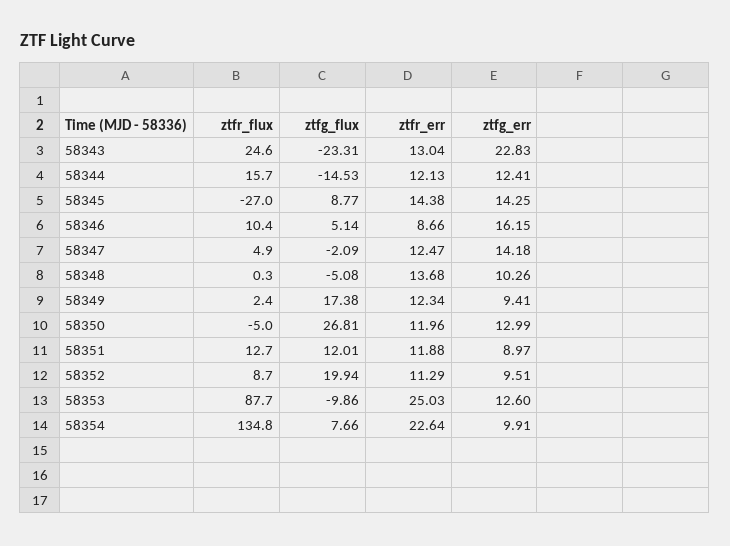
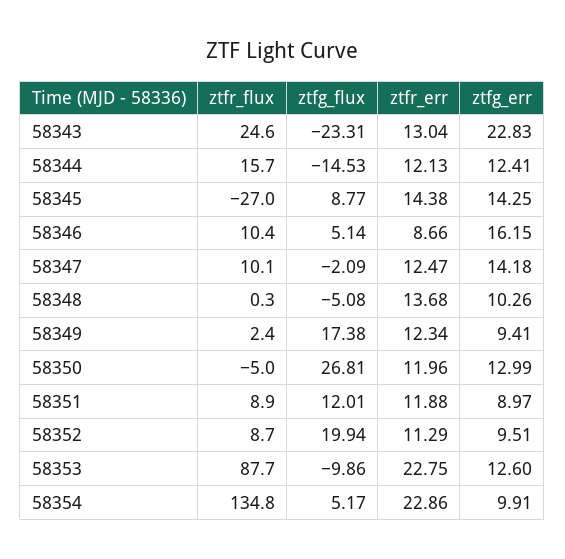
  {
    "ztfr_flux": {
      "58343": 24.6,
      "58344": 15.7,
      "58345": -27,
      "58346": 10.4,
-     "58347": 4.9,
+     "58347": 10.1,
      "58348": 0.3,
      "58349": 2.4,
      "58350": -5,
-     "58351": 12.7,
+     "58351": 8.9,
      "58352": 8.7,
      "58353": 87.7,
      "58354": 134.8
    },
    "ztfg_flux": {
      "58343": -23.31,
      "58344": -14.53,
      "58345": 8.77,
      "58346": 5.14,
      "58347": -2.09,
      "58348": -5.08,
      "58349": 17.38,
      "58350": 26.81,
      "58351": 12.01,
      "58352": 19.94,
      "58353": -9.86,
-     "58354": 7.66
+     "58354": 5.17
    },
    "ztfr_err": {
      "58343": 13.04,
      "58344": 12.13,
      "58345": 14.38,
      "58346": 8.66,
      "58347": 12.47,
      "58348": 13.68,
      "58349": 12.34,
      "58350": 11.96,
      "58351": 11.88,
      "58352": 11.29,
-     "58353": 25.03,
+     "58353": 22.75,
-     "58354": 22.64
+     "58354": 22.86
    },
    "ztfg_err": {
      "58343": 22.83,
      "58344": 12.41,
      "58345": 14.25,
      "58346": 16.15,
      "58347": 14.18,
      "58348": 10.26,
      "58349": 9.41,
      "58350": 12.99,
      "58351": 8.97,
      "58352": 9.51,
      "58353": 12.6,
      "58354": 9.91
    }
  }

